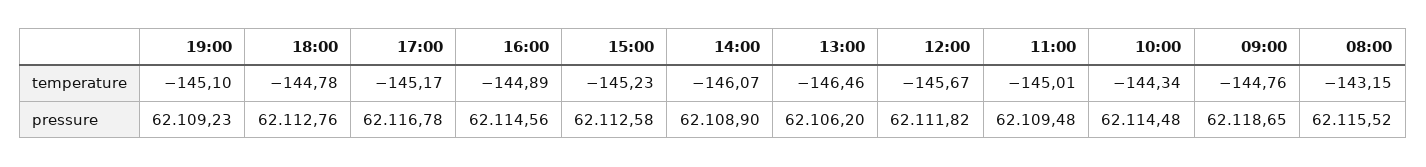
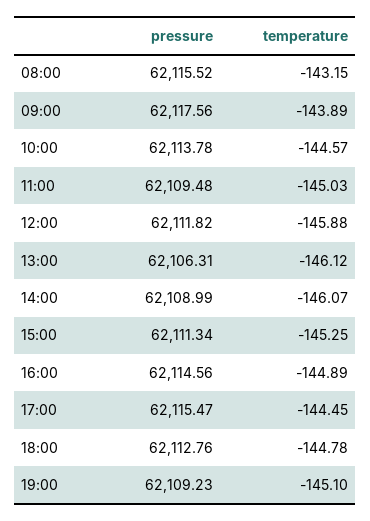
  {
    "19:00": {
      "temperature": -145.1,
      "pressure": 62109.23
    },
    "18:00": {
      "temperature": -144.78,
      "pressure": 62112.76
    },
    "17:00": {
-     "temperature": -145.17,
+     "temperature": -144.45,
-     "pressure": 62116.78
+     "pressure": 62115.47
    },
    "16:00": {
      "temperature": -144.89,
      "pressure": 62114.56
    },
    "15:00": {
-     "temperature": -145.23,
+     "temperature": -145.25,
-     "pressure": 62112.58
+     "pressure": 62111.34
    },
    "14:00": {
      "temperature": -146.07,
-     "pressure": 62108.9
+     "pressure": 62108.99
    },
    "13:00": {
-     "temperature": -146.46,
+     "temperature": -146.12,
-     "pressure": 62106.2
+     "pressure": 62106.31
    },
    "12:00": {
-     "temperature": -145.67,
+     "temperature": -145.88,
      "pressure": 62111.82
    },
    "11:00": {
-     "temperature": -145.01,
+     "temperature": -145.03,
      "pressure": 62109.48
    },
    "10:00": {
-     "temperature": -144.34,
+     "temperature": -144.57,
-     "pressure": 62114.48
+     "pressure": 62113.78
    },
    "09:00": {
-     "temperature": -144.76,
+     "temperature": -143.89,
-     "pressure": 62118.65
+     "pressure": 62117.56
    },
    "08:00": {
      "temperature": -143.15,
      "pressure": 62115.52
    }
  }

